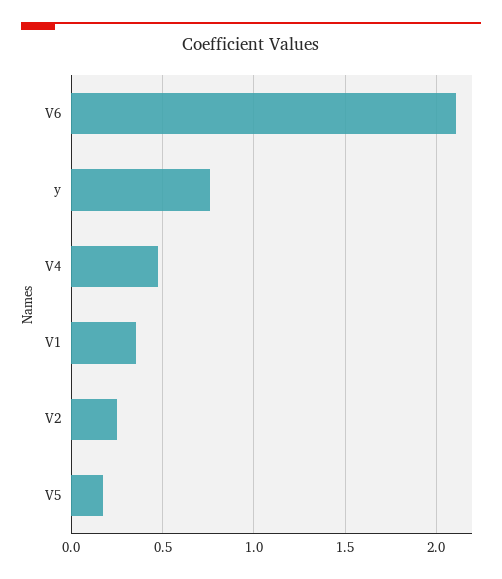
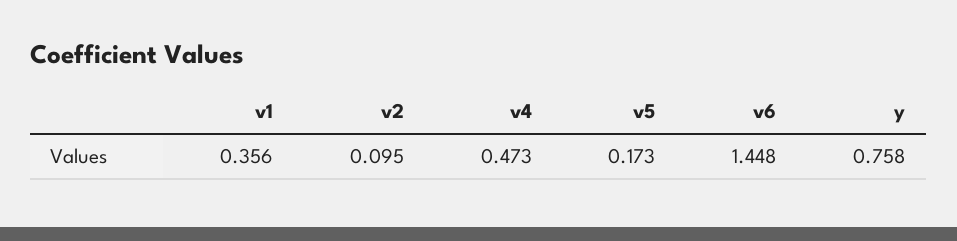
  {
-   "V6": 2.1,
+   "V6": 1.448,
    "y": 0.758,
    "V4": 0.473,
    "V1": 0.356,
-   "V2": 0.25,
+   "V2": 0.095,
    "V5": 0.173
  }

